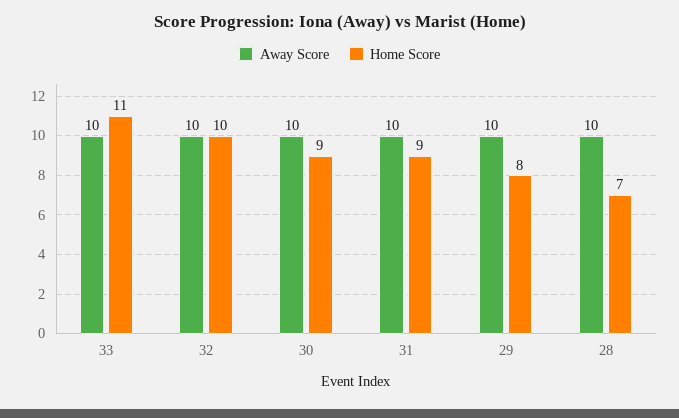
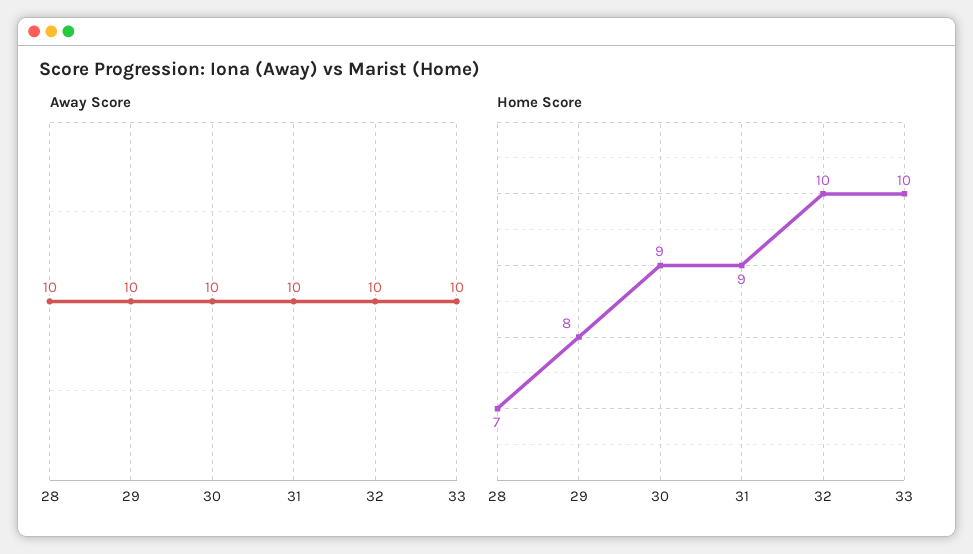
  {
    "Away Score": {
      "33": 10,
      "32": 10,
      "30": 10,
      "31": 10,
      "29": 10,
      "28": 10
    },
    "Home Score": {
-     "33": 11,
+     "33": 10,
      "32": 10,
      "30": 9,
      "31": 9,
      "29": 8,
      "28": 7
    }
  }

